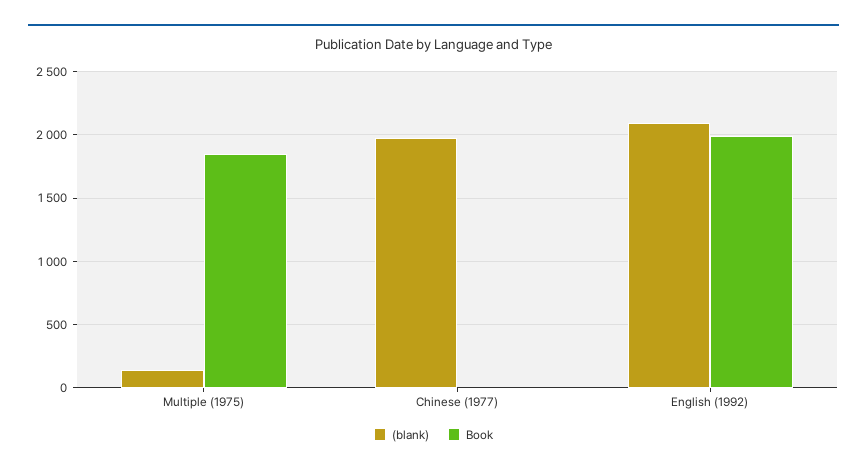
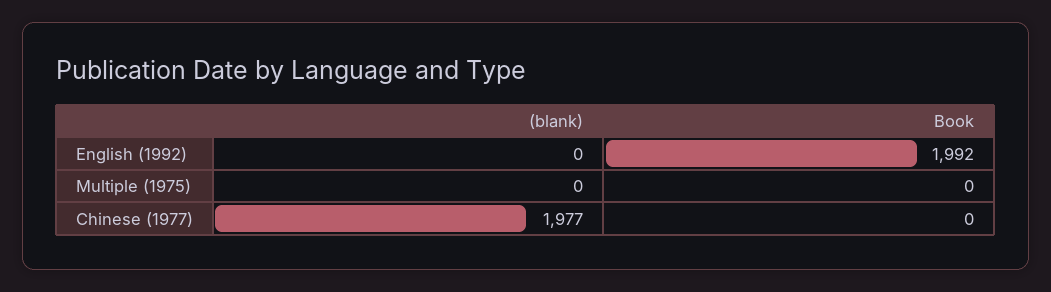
  {
    "(blank)": {
-     "Multiple (1975)": 150,
+     "Multiple (1975)": 0,
      "Chinese (1977)": 1977,
-     "English (1992)": 2100
+     "English (1992)": 0
    },
    "Book": {
-     "Multiple (1975)": 1850,
+     "Multiple (1975)": 0,
      "Chinese (1977)": 0,
      "English (1992)": 1992
    }
  }

